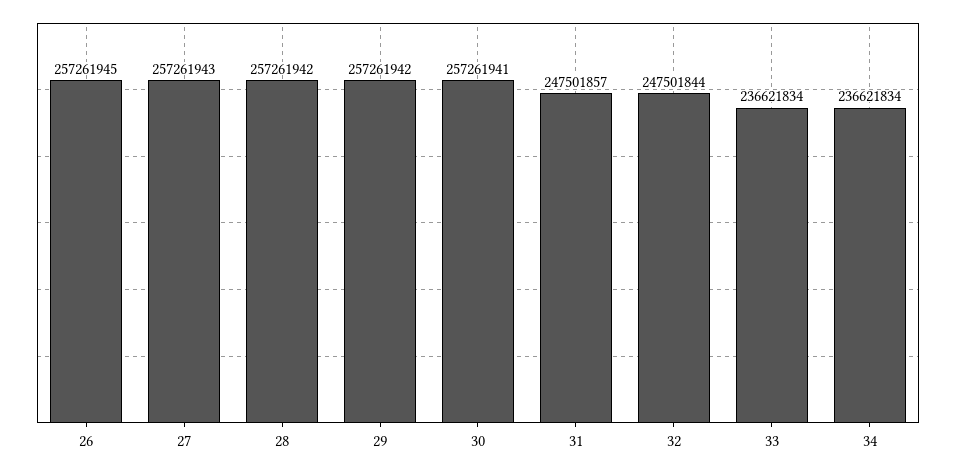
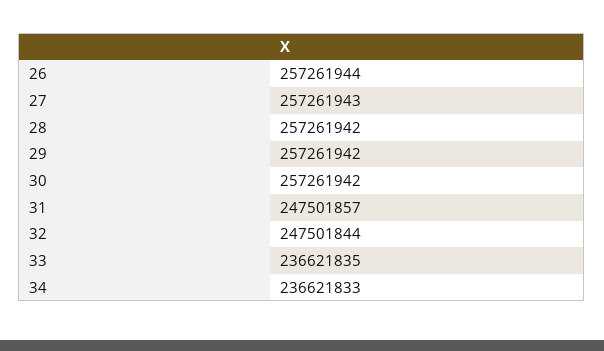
  {
-   "26": 257261945,
+   "26": 257261944,
    "27": 257261943,
    "28": 257261942,
    "29": 257261942,
-   "30": 257261941,
+   "30": 257261942,
    "31": 247501857,
    "32": 247501844,
-   "33": 236621834,
+   "33": 236621835,
-   "34": 236621834
+   "34": 236621833
  }

